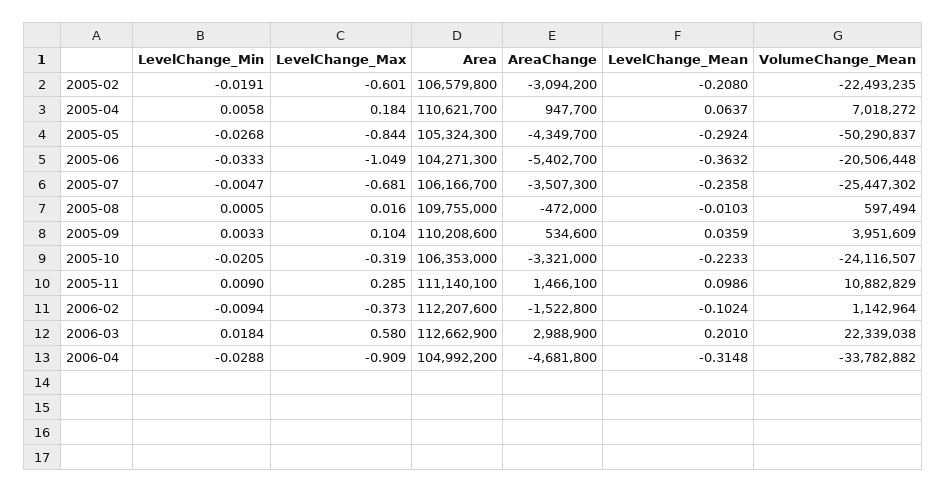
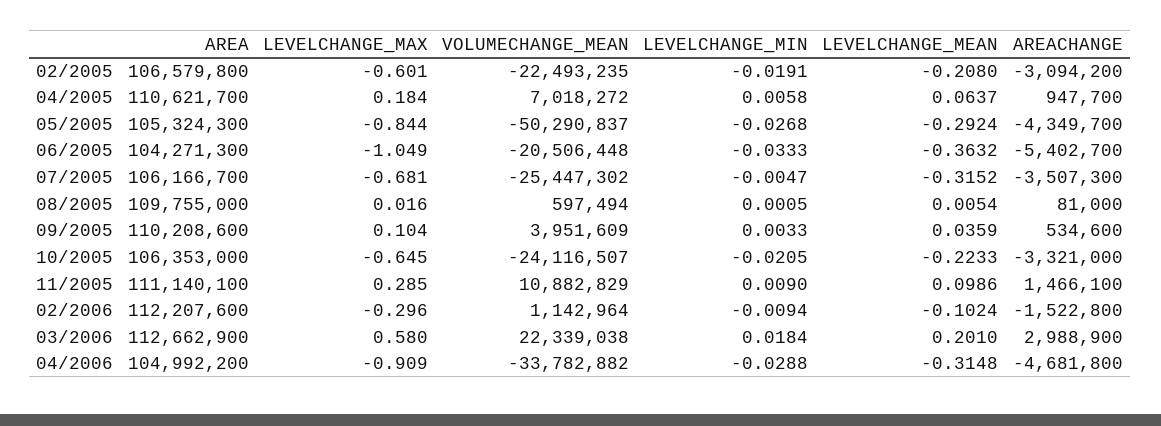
  {
    "LevelChange_Min": {
      "2005-02": -0.0191,
      "2005-04": 0.0058,
      "2005-05": -0.0268,
      "2005-06": -0.0333,
      "2005-07": -0.0047,
      "2005-08": 0.0005,
      "2005-09": 0.0033,
      "2005-10": -0.0205,
      "2005-11": 0.009,
      "2006-02": -0.0094,
      "2006-03": 0.0184,
      "2006-04": -0.0288
    },
    "LevelChange_Max": {
      "2005-02": -0.601,
      "2005-04": 0.184,
      "2005-05": -0.844,
      "2005-06": -1.049,
      "2005-07": -0.681,
      "2005-08": 0.016,
      "2005-09": 0.104,
-     "2005-10": -0.319,
+     "2005-10": -0.645,
      "2005-11": 0.285,
-     "2006-02": -0.373,
+     "2006-02": -0.296,
      "2006-03": 0.58,
      "2006-04": -0.909
    },
    "Area": {
      "2005-02": 106579800,
      "2005-04": 110621700,
      "2005-05": 105324300,
      "2005-06": 104271300,
      "2005-07": 106166700,
      "2005-08": 109755000,
      "2005-09": 110208600,
      "2005-10": 106353000,
      "2005-11": 111140100,
      "2006-02": 112207600,
      "2006-03": 112662900,
      "2006-04": 104992200
    },
    "AreaChange": {
      "2005-02": -3094200,
      "2005-04": 947700,
      "2005-05": -4349700,
      "2005-06": -5402700,
      "2005-07": -3507300,
-     "2005-08": -472000,
+     "2005-08": 81000,
      "2005-09": 534600,
      "2005-10": -3321000,
      "2005-11": 1466100,
      "2006-02": -1522800,
      "2006-03": 2988900,
      "2006-04": -4681800
    },
    "LevelChange_Mean": {
      "2005-02": -0.208,
      "2005-04": 0.0637,
      "2005-05": -0.2924,
      "2005-06": -0.3632,
-     "2005-07": -0.2358,
+     "2005-07": -0.3152,
-     "2005-08": -0.0103,
+     "2005-08": 0.0054,
      "2005-09": 0.0359,
      "2005-10": -0.2233,
      "2005-11": 0.0986,
      "2006-02": -0.1024,
      "2006-03": 0.201,
      "2006-04": -0.3148
    },
    "VolumeChange_Mean": {
      "2005-02": -22493235,
      "2005-04": 7018272,
      "2005-05": -50290837,
      "2005-06": -20506448,
      "2005-07": -25447302,
      "2005-08": 597494,
      "2005-09": 3951609,
      "2005-10": -24116507,
      "2005-11": 10882829,
      "2006-02": 1142964,
      "2006-03": 22339038,
      "2006-04": -33782882
    }
  }

